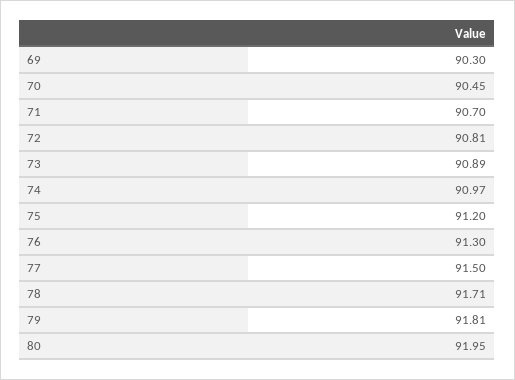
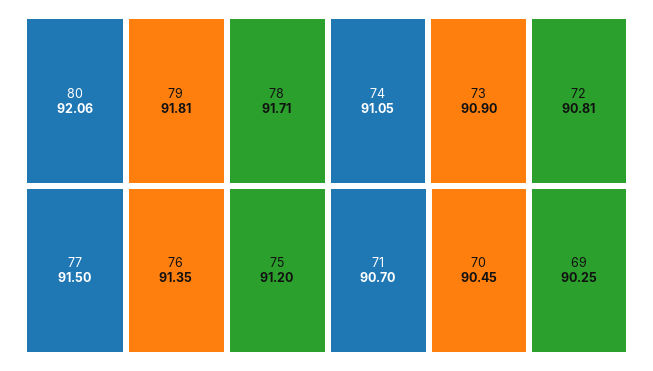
  {
-   "69": 90.3,
+   "69": 90.25,
    "70": 90.45,
    "71": 90.7,
    "72": 90.81,
-   "73": 90.89,
+   "73": 90.9,
-   "74": 90.97,
+   "74": 91.05,
    "75": 91.2,
-   "76": 91.3,
+   "76": 91.35,
    "77": 91.5,
    "78": 91.71,
    "79": 91.81,
-   "80": 91.95
+   "80": 92.06
  }

